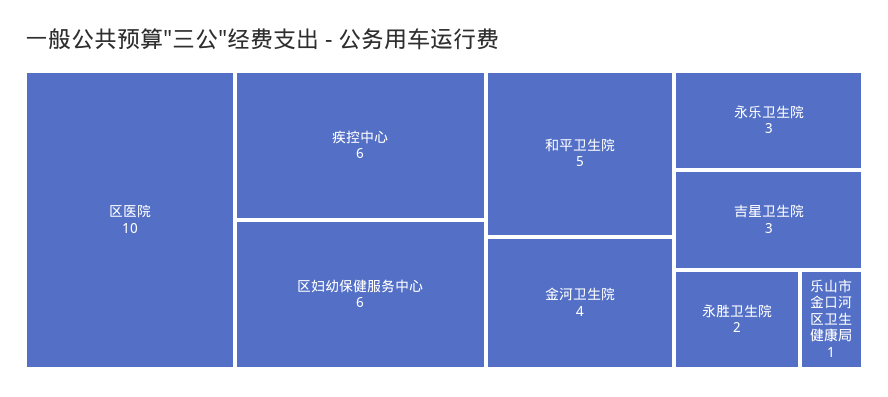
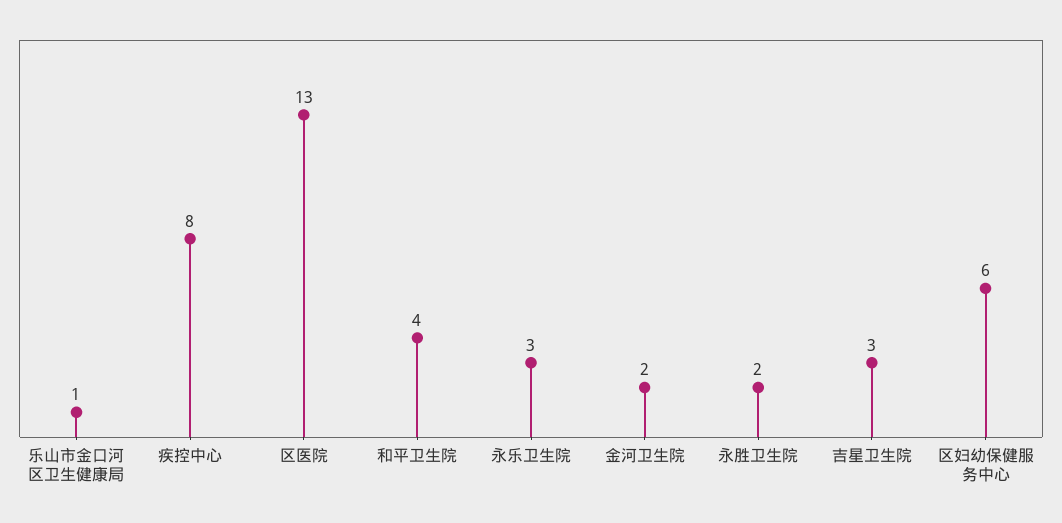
  {
-   "区医院": 10,
+   "区医院": 13,
-   "疾控中心": 6,
+   "疾控中心": 8,
    "区妇幼保健服务中心": 6,
-   "和平卫生院": 5,
+   "和平卫生院": 4,
-   "金河卫生院": 4,
+   "金河卫生院": 2,
    "永乐卫生院": 3,
    "吉星卫生院": 3,
    "永胜卫生院": 2,
    "乐山市金口河区卫生健康局": 1
  }

